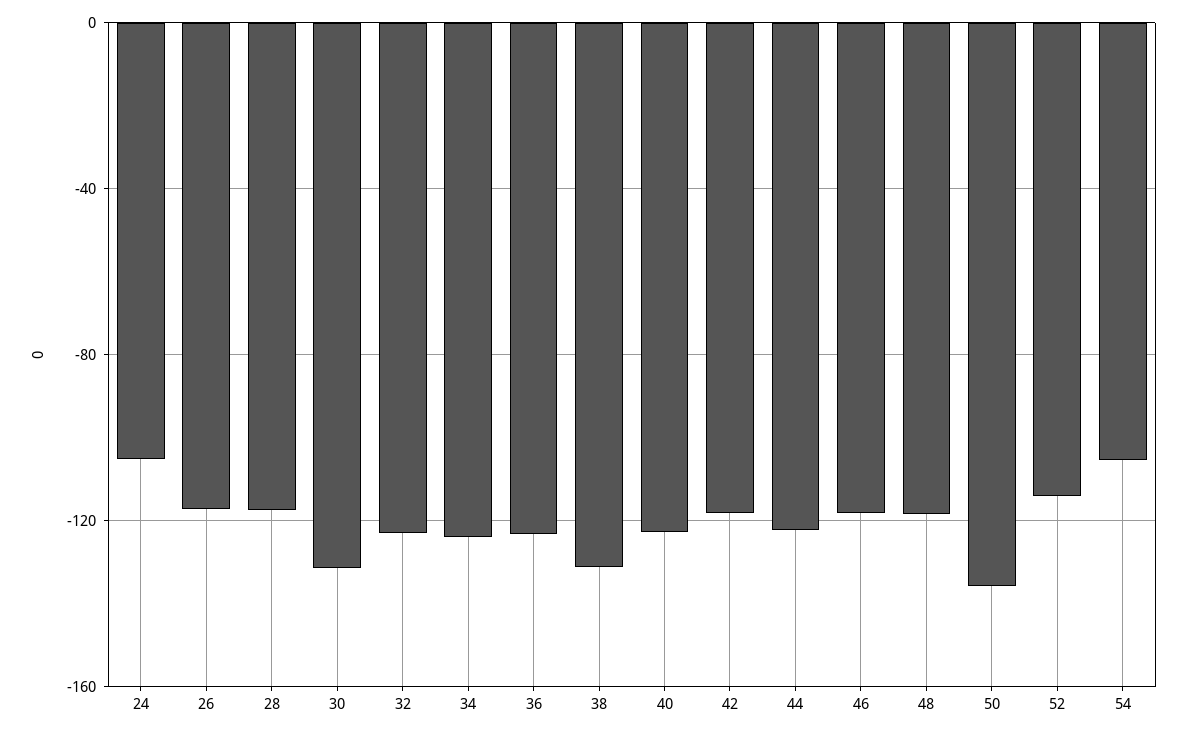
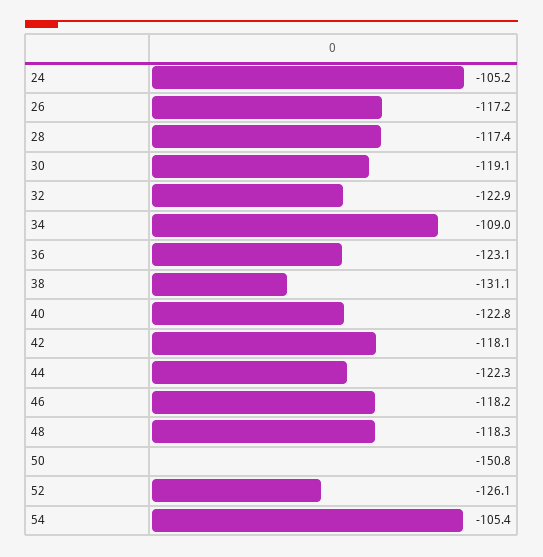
  {
    "24": -105.2,
    "26": -117.2,
    "28": -117.4,
-   "30": -130,
+   "30": -119.1,
    "32": -122.9,
-   "34": -125,
+   "34": -109,
    "36": -123.1,
    "38": -131.1,
    "40": -122.8,
    "42": -118.1,
    "44": -122.3,
    "46": -118.2,
    "48": -118.3,
-   "50": -135,
+   "50": -150.8,
-   "52": -115,
+   "52": -126.1,
    "54": -105.4
  }

